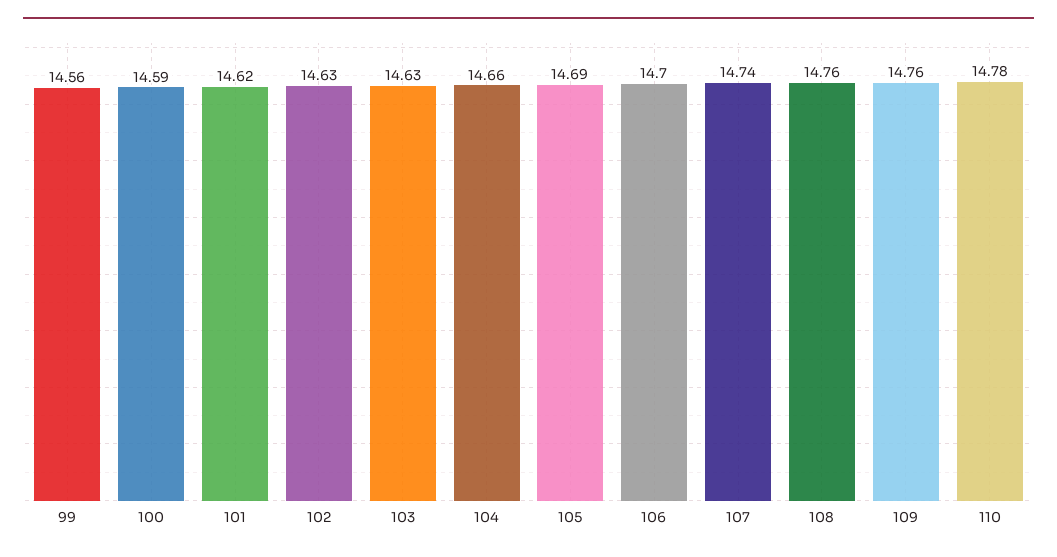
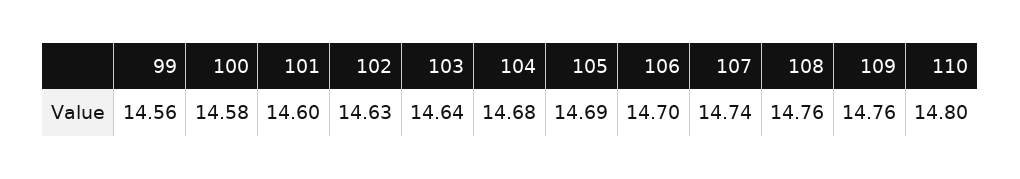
  {
    "99": 14.56,
-   "100": 14.59,
+   "100": 14.58,
-   "101": 14.62,
+   "101": 14.6,
    "102": 14.63,
-   "103": 14.63,
+   "103": 14.64,
-   "104": 14.66,
+   "104": 14.68,
    "105": 14.69,
    "106": 14.7,
    "107": 14.74,
    "108": 14.76,
    "109": 14.76,
-   "110": 14.78
+   "110": 14.8
  }

